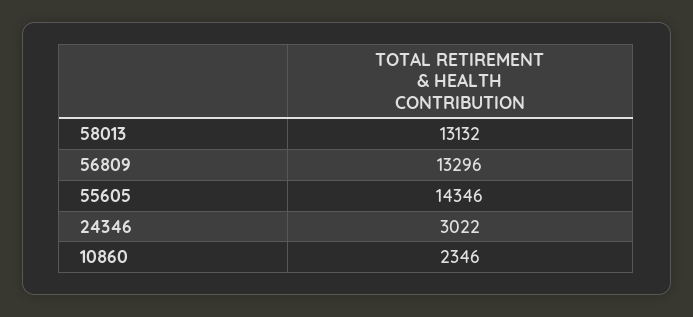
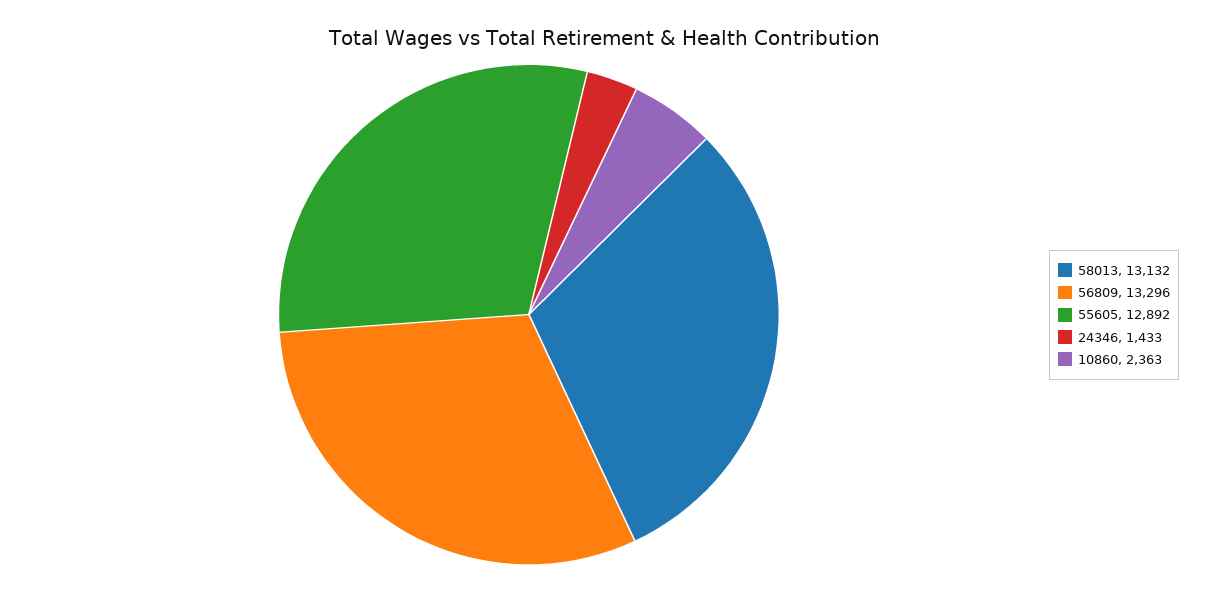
  {
    "58013": 13132,
    "56809": 13296,
-   "55605": 14346,
+   "55605": 12892,
-   "24346": 3022,
+   "24346": 1433,
-   "10860": 2346
+   "10860": 2363
  }

